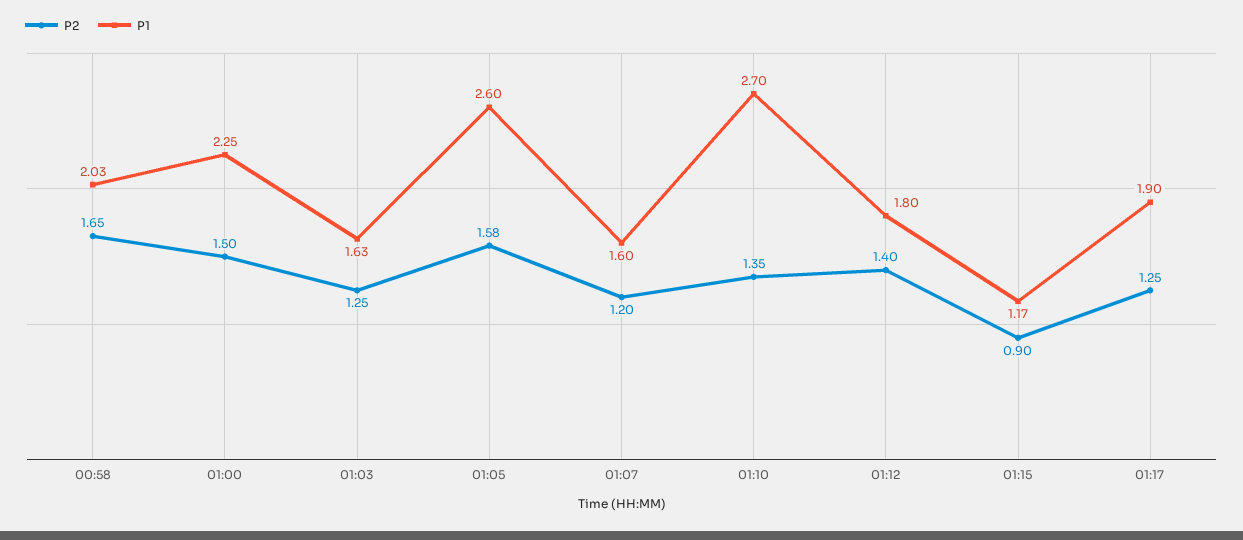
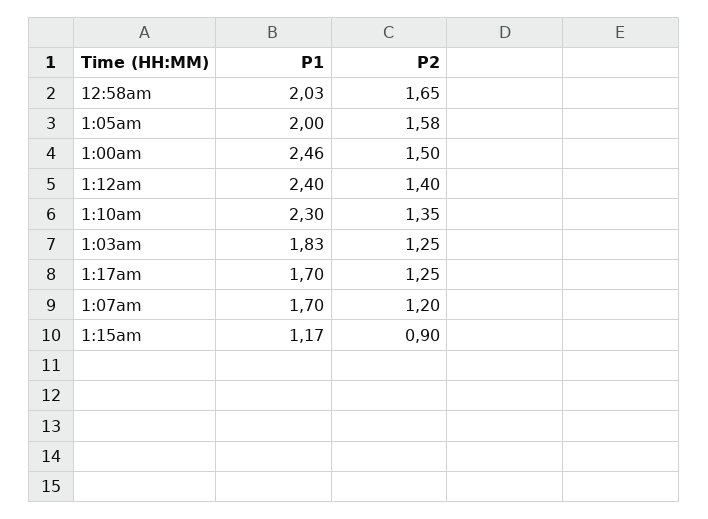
  {
    "P2": {
      "00:58": 1.65,
      "01:00": 1.5,
      "01:03": 1.25,
      "01:05": 1.58,
      "01:07": 1.2,
      "01:10": 1.35,
      "01:12": 1.4,
      "01:15": 0.9,
      "01:17": 1.25
    },
    "P1": {
      "00:58": 2.03,
-     "01:00": 2.25,
+     "01:00": 2.46,
-     "01:03": 1.63,
+     "01:03": 1.83,
-     "01:05": 2.6,
+     "01:05": 2,
-     "01:07": 1.6,
+     "01:07": 1.7,
-     "01:10": 2.7,
+     "01:10": 2.3,
-     "01:12": 1.8,
+     "01:12": 2.4,
      "01:15": 1.17,
-     "01:17": 1.9
+     "01:17": 1.7
    }
  }

